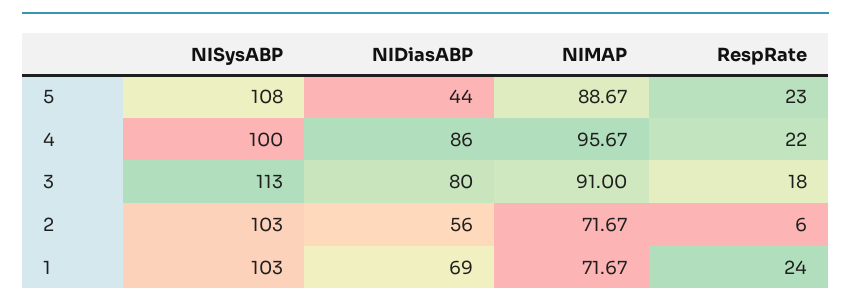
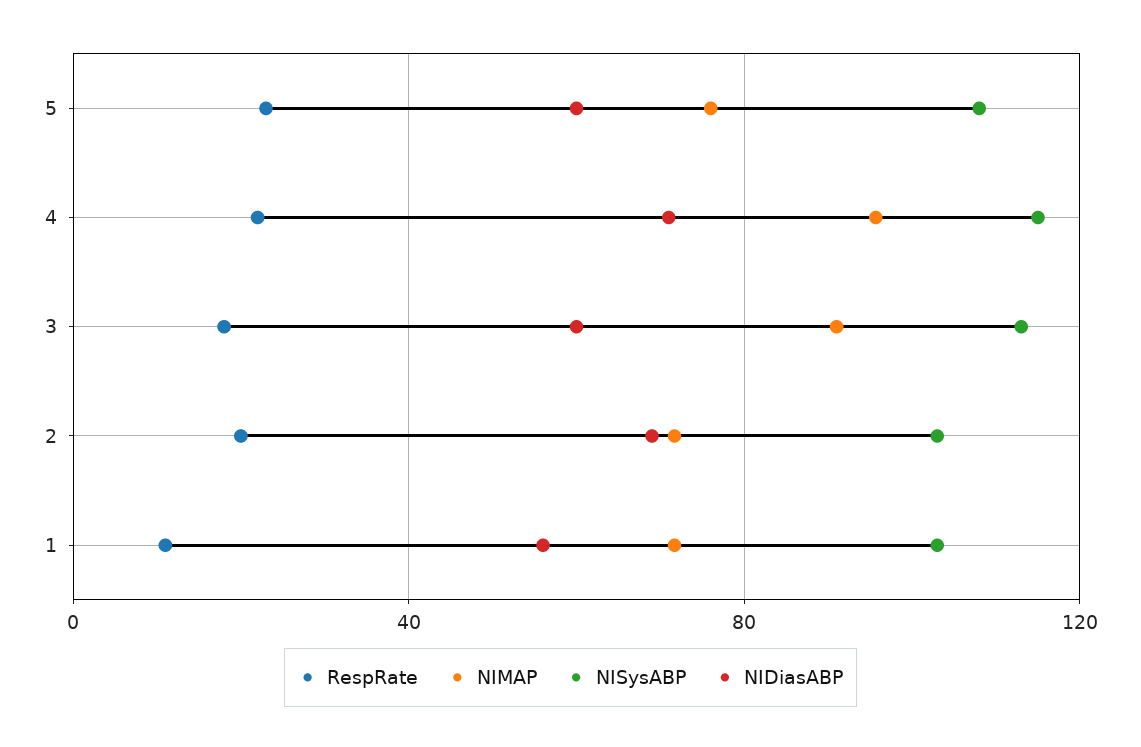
  {
    "NISysABP": {
      "5": 108,
-     "4": 100,
+     "4": 115,
      "3": 113,
      "2": 103,
      "1": 103
    },
    "NIDiasABP": {
-     "5": 44,
+     "5": 60,
-     "4": 86,
+     "4": 70,
-     "3": 80,
+     "3": 60,
-     "2": 56,
+     "2": 70,
-     "1": 69
+     "1": 55
    },
    "NIMAP": {
-     "5": 88.67,
+     "5": 75,
      "4": 95.67,
      "3": 91,
      "2": 71.67,
      "1": 71.67
    },
    "RespRate": {
      "5": 23,
      "4": 22,
      "3": 18,
-     "2": 6,
+     "2": 20,
-     "1": 24
+     "1": 10
    }
  }

